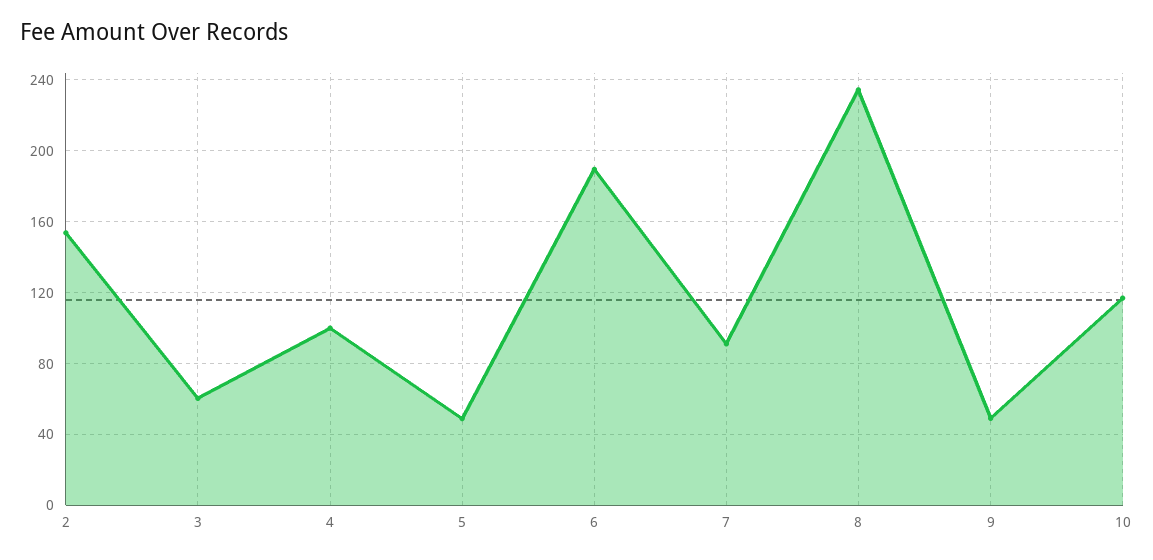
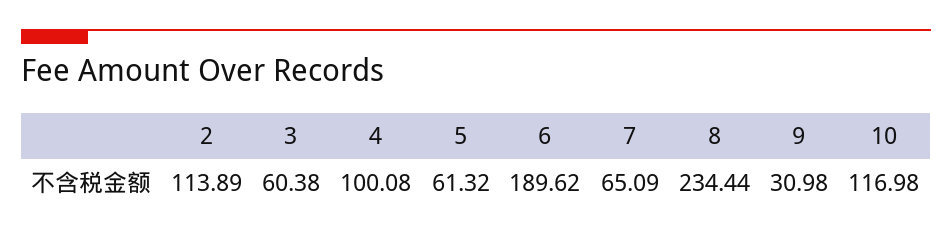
  {
-   "2": 155,
+   "2": 113.89,
    "3": 60.38,
    "4": 100.08,
-   "5": 50,
+   "5": 61.32,
    "6": 189.62,
-   "7": 90,
+   "7": 65.09,
    "8": 234.44,
-   "9": 50,
+   "9": 30.98,
    "10": 116.98
  }

